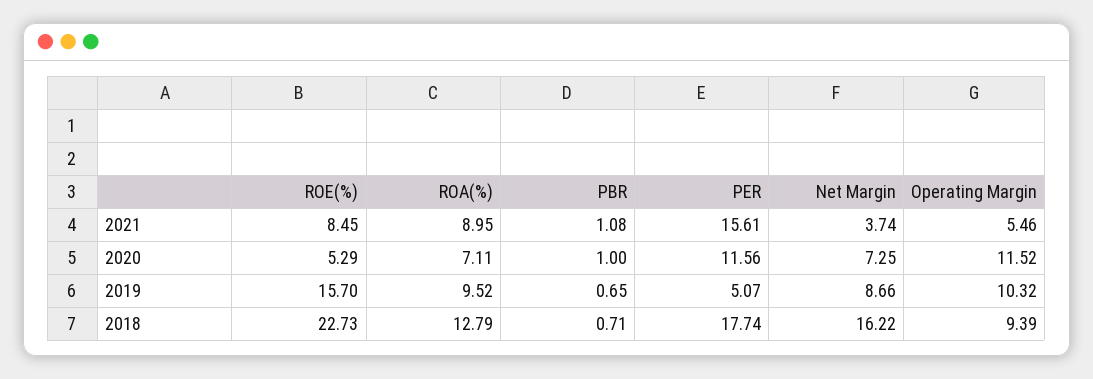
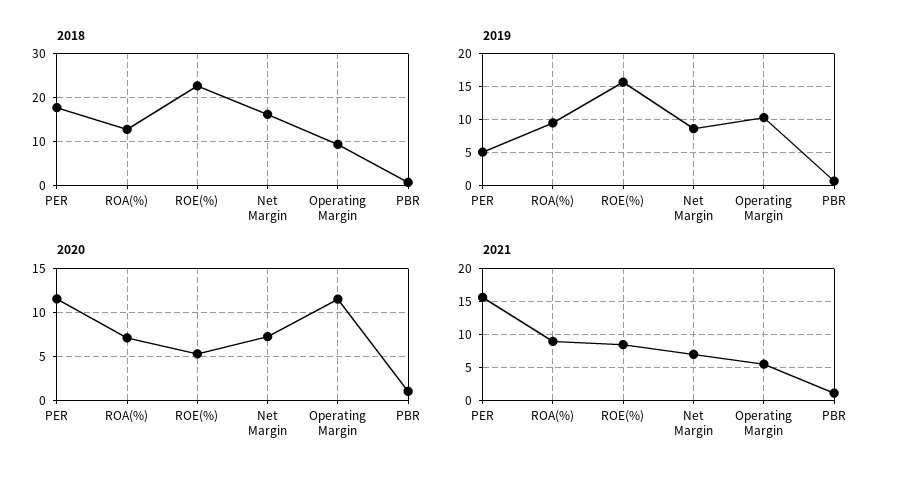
  {
    "2021": {
      "ROE(%)": 8.45,
      "ROA(%)": 8.95,
      "PBR": 1.08,
      "PER": 15.61,
-     "Net Margin": 3.74,
+     "Net Margin": 7,
      "Operating Margin": 5.46
    },
    "2020": {
      "ROE(%)": 5.29,
      "ROA(%)": 7.11,
      "PBR": 1,
      "PER": 11.56,
      "Net Margin": 7.25,
      "Operating Margin": 11.52
    },
    "2019": {
      "ROE(%)": 15.7,
      "ROA(%)": 9.52,
      "PBR": 0.65,
      "PER": 5.07,
      "Net Margin": 8.66,
      "Operating Margin": 10.32
    },
    "2018": {
      "ROE(%)": 22.73,
      "ROA(%)": 12.79,
      "PBR": 0.71,
      "PER": 17.74,
      "Net Margin": 16.22,
      "Operating Margin": 9.39
    }
  }

